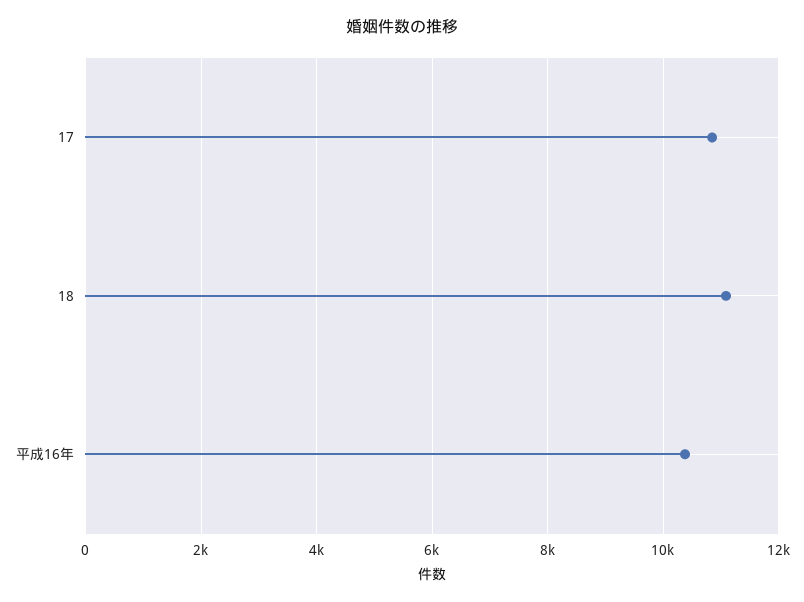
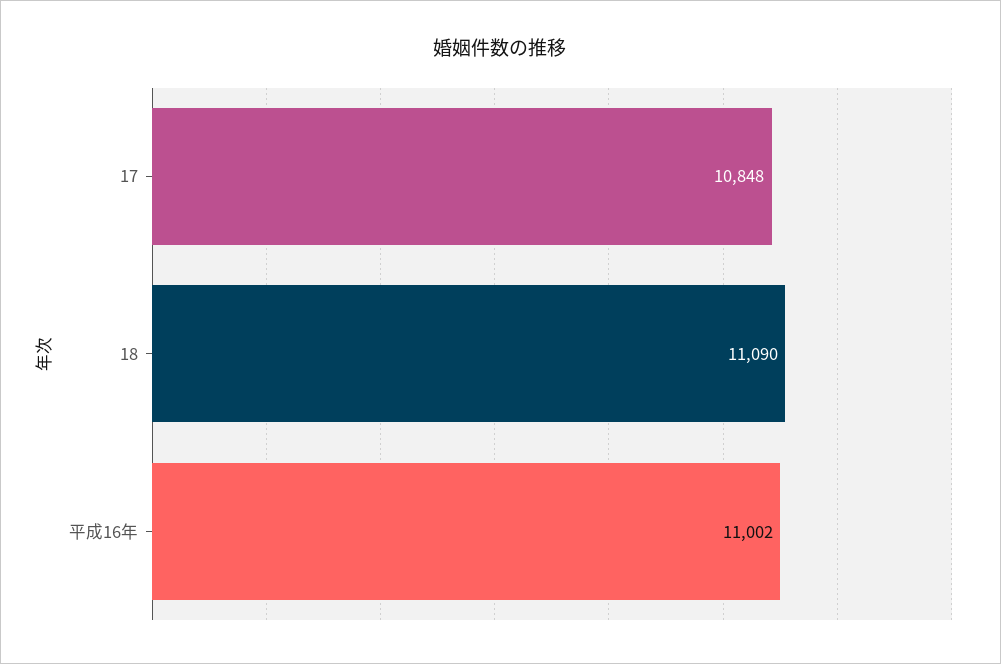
  {
    "17": 10848,
    "18": 11090,
-   "平成16年": 10400
+   "平成16年": 11002
  }

